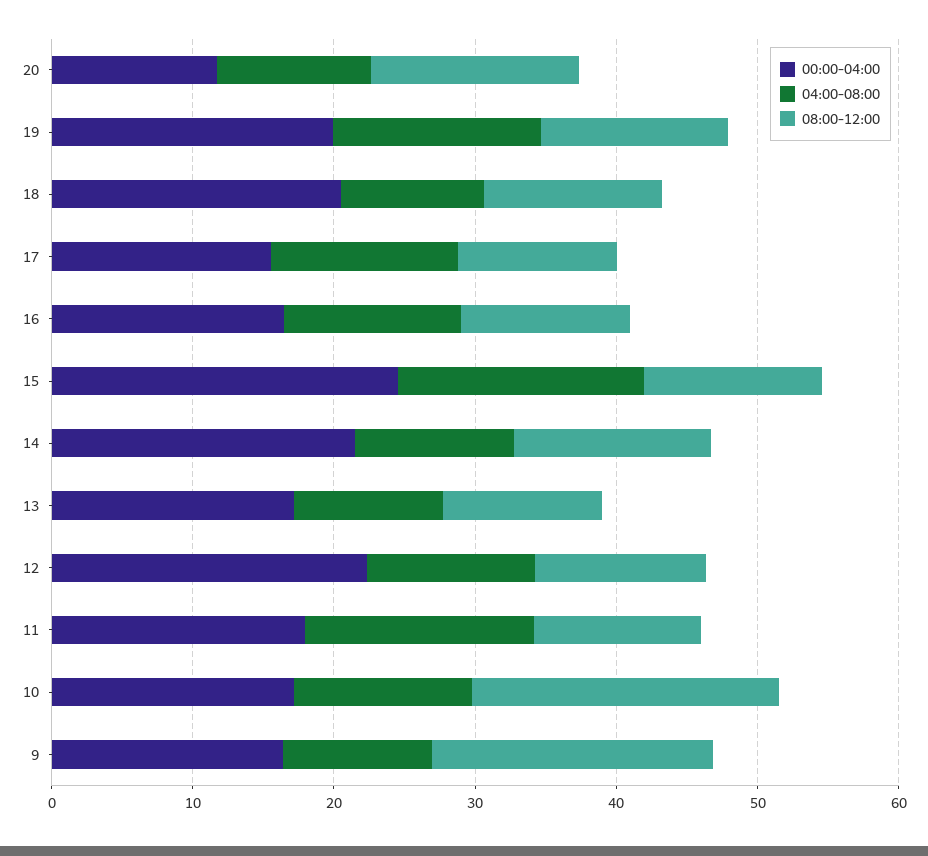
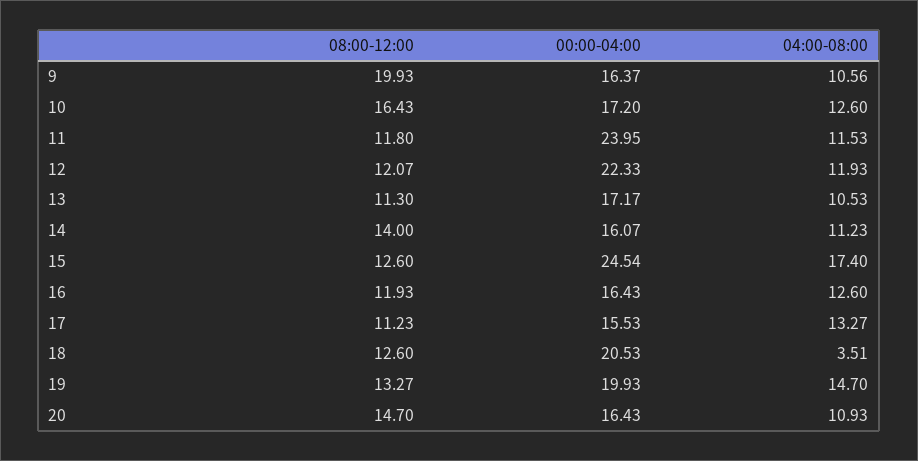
  {
    "00:00-04:00": {
-     "20": 12,
+     "20": 16.43,
      "19": 19.93,
      "18": 20.53,
      "17": 15.53,
      "16": 16.43,
      "15": 24.54,
-     "14": 22,
+     "14": 16.07,
      "13": 17.17,
      "12": 22.33,
-     "11": 18,
+     "11": 23.95,
      "10": 17.2,
      "9": 16.37
    },
    "04:00-08:00": {
      "20": 10.93,
      "19": 14.7,
-     "18": 10,
+     "18": 3.51,
      "17": 13.27,
      "16": 12.6,
      "15": 17.4,
      "14": 11.23,
      "13": 10.53,
      "12": 11.93,
-     "11": 16,
+     "11": 11.53,
      "10": 12.6,
      "9": 10.56
    },
    "08:00-12:00": {
      "20": 14.7,
      "19": 13.27,
      "18": 12.6,
      "17": 11.23,
      "16": 11.93,
      "15": 12.6,
      "14": 14,
      "13": 11.3,
      "12": 12.07,
      "11": 11.8,
-     "10": 22,
+     "10": 16.43,
      "9": 19.93
    }
  }

